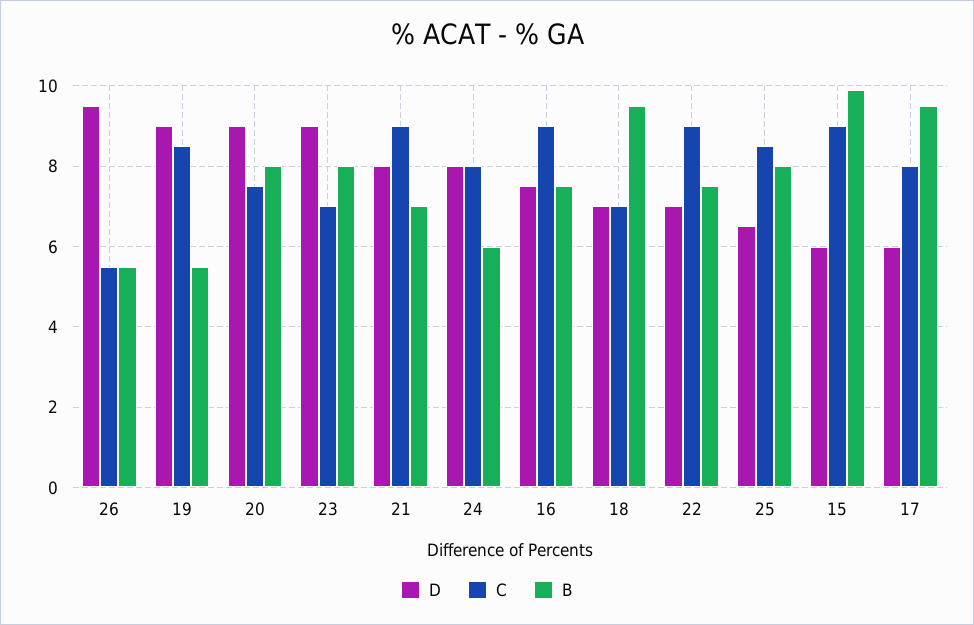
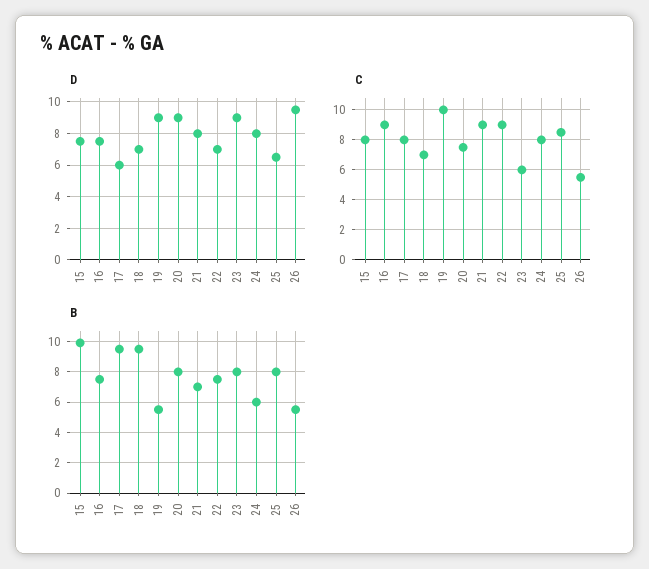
  {
    "D": {
      "26": 9.5,
      "19": 9,
      "20": 9,
      "23": 9,
      "21": 8,
      "24": 8,
      "16": 7.5,
      "18": 7,
      "22": 7,
      "25": 6.5,
-     "15": 6,
+     "15": 7.5,
      "17": 6
    },
    "C": {
      "26": 5.5,
-     "19": 8.5,
+     "19": 10,
      "20": 7.5,
-     "23": 7,
+     "23": 6,
      "21": 9,
      "24": 8,
      "16": 9,
      "18": 7,
      "22": 9,
      "25": 8.5,
-     "15": 9,
+     "15": 8,
      "17": 8
    },
    "B": {
      "26": 5.5,
      "19": 5.5,
      "20": 8,
      "23": 8,
      "21": 7,
      "24": 6,
      "16": 7.5,
      "18": 9.5,
      "22": 7.5,
      "25": 8,
      "15": 10,
      "17": 9.5
    }
  }

